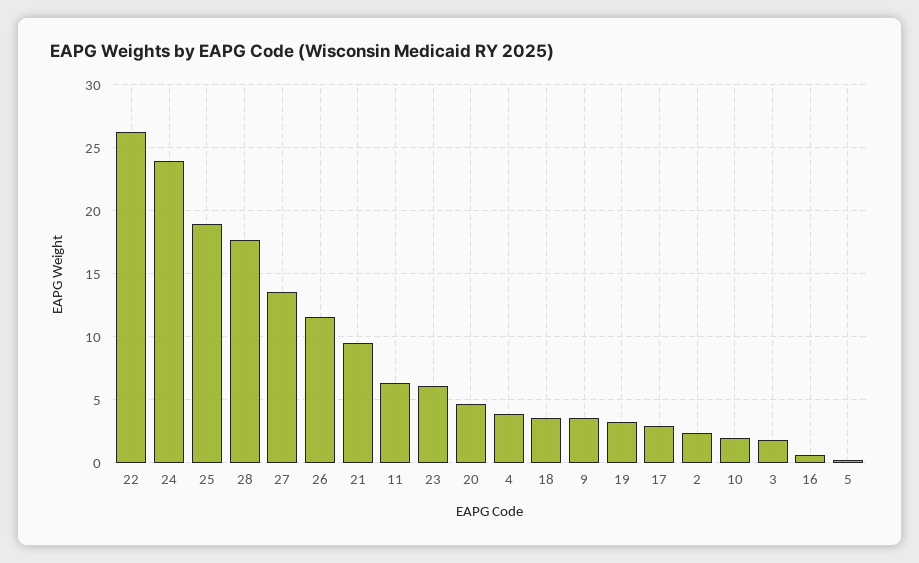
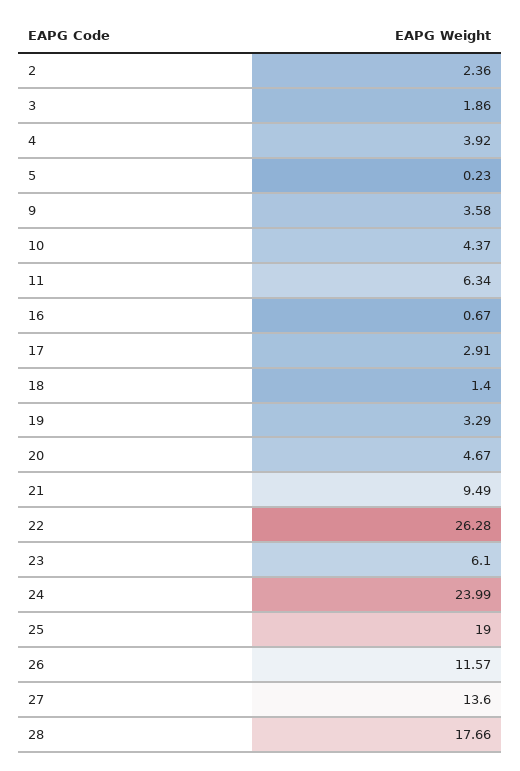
  {
    "22": 26.28,
    "24": 23.99,
    "25": 19,
    "28": 17.66,
    "27": 13.6,
    "26": 11.57,
    "21": 9.49,
    "11": 6.34,
    "23": 6.1,
    "20": 4.67,
    "4": 3.92,
-   "18": 3.5,
+   "18": 1.4,
    "9": 3.58,
    "19": 3.29,
    "17": 2.91,
    "2": 2.36,
-   "10": 2,
+   "10": 4.37,
    "3": 1.86,
    "16": 0.67,
    "5": 0.23
  }

